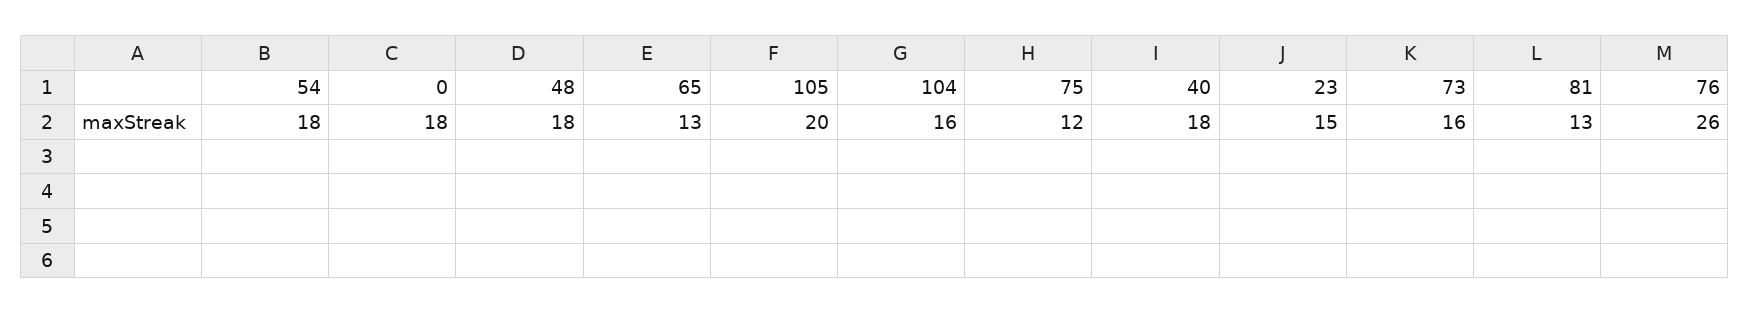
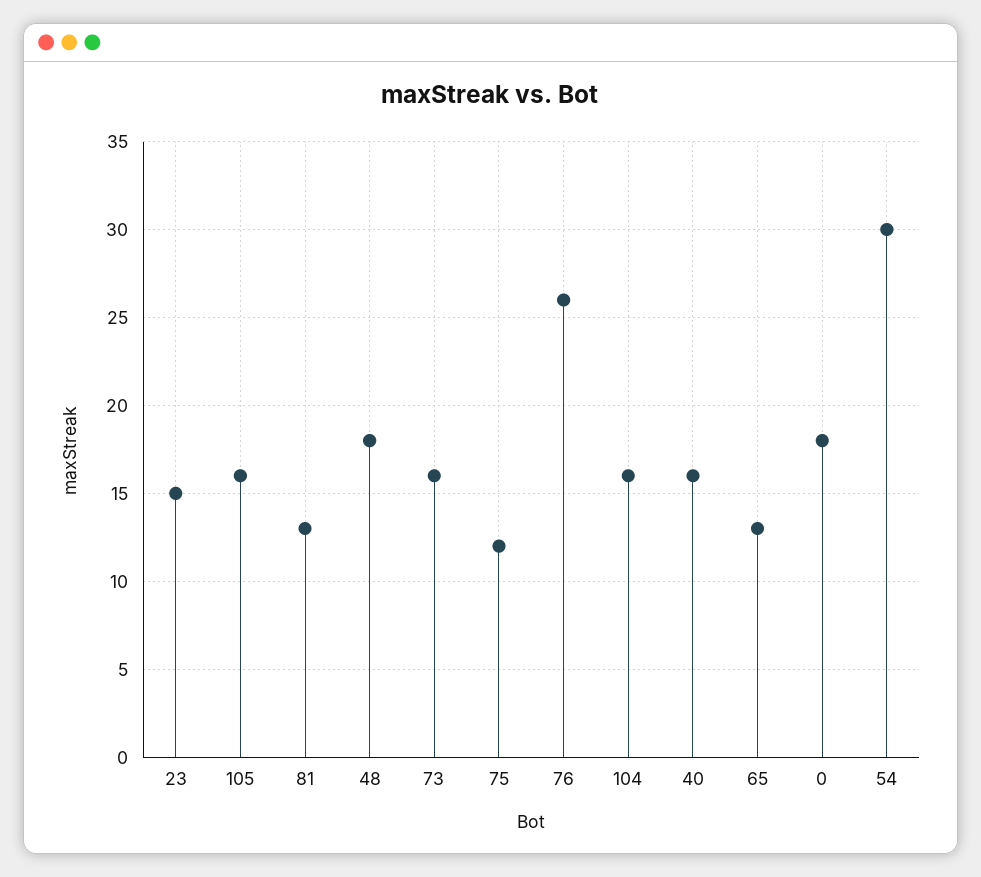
  {
-   "54": 18,
+   "54": 30,
    "0": 18,
    "48": 18,
    "65": 13,
-   "105": 20,
+   "105": 16,
    "104": 16,
    "75": 12,
-   "40": 18,
+   "40": 16,
    "23": 15,
    "73": 16,
    "81": 13,
    "76": 26
  }

